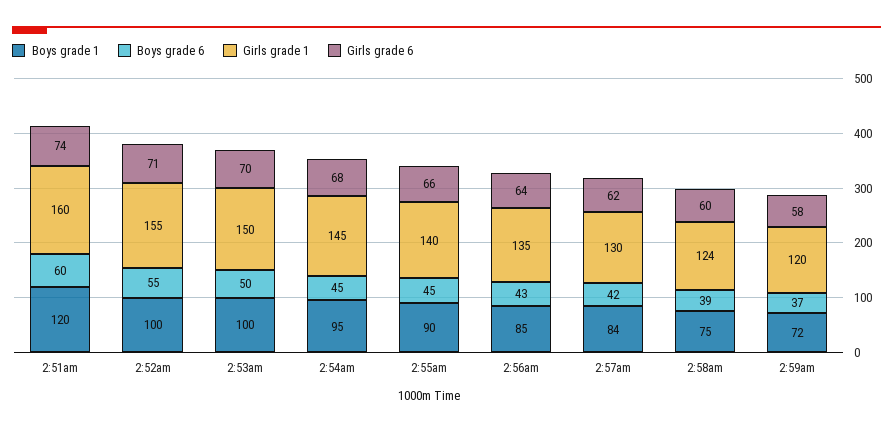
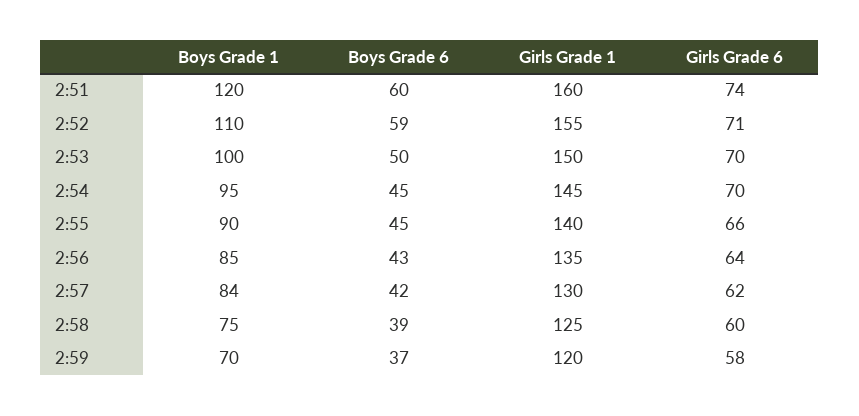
  {
    "Boys grade 1": {
      "2:51am": 120,
-     "2:52am": 100,
+     "2:52am": 110,
      "2:53am": 100,
      "2:54am": 95,
      "2:55am": 90,
      "2:56am": 85,
      "2:57am": 84,
      "2:58am": 75,
-     "2:59am": 72
+     "2:59am": 70
    },
    "Boys grade 6": {
      "2:51am": 60,
-     "2:52am": 55,
+     "2:52am": 59,
      "2:53am": 50,
      "2:54am": 45,
      "2:55am": 45,
      "2:56am": 43,
      "2:57am": 42,
      "2:58am": 39,
      "2:59am": 37
    },
    "Girls grade 1": {
      "2:51am": 160,
      "2:52am": 155,
      "2:53am": 150,
      "2:54am": 145,
      "2:55am": 140,
      "2:56am": 135,
      "2:57am": 130,
-     "2:58am": 124,
+     "2:58am": 125,
      "2:59am": 120
    },
    "Girls grade 6": {
      "2:51am": 74,
      "2:52am": 71,
      "2:53am": 70,
-     "2:54am": 68,
+     "2:54am": 70,
      "2:55am": 66,
      "2:56am": 64,
      "2:57am": 62,
      "2:58am": 60,
      "2:59am": 58
    }
  }

